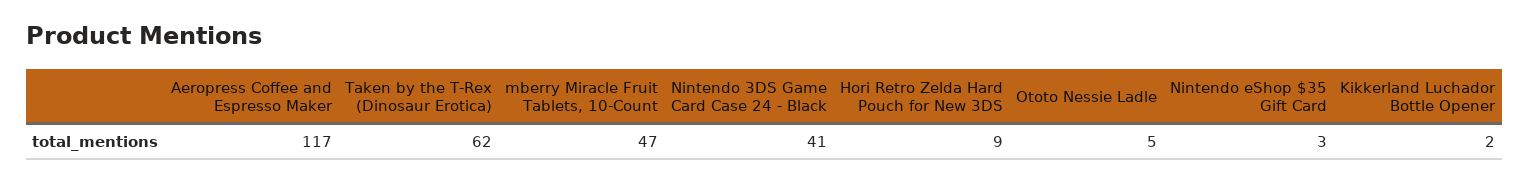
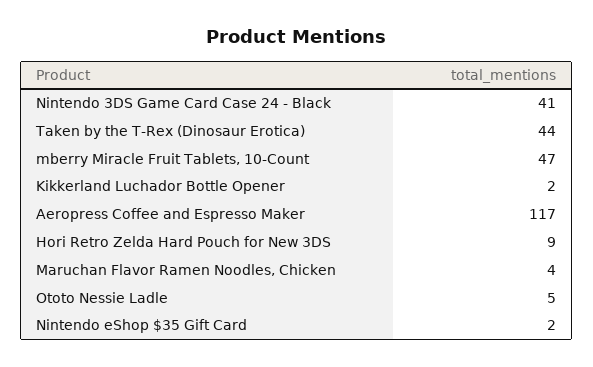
  {
    "Aeropress Coffee and Espresso Maker": 117,
-   "Taken by the T-Rex (Dinosaur Erotica)": 62,
+   "Taken by the T-Rex (Dinosaur Erotica)": 44,
    "mberry Miracle Fruit Tablets, 10-Count": 47,
    "Nintendo 3DS Game Card Case 24 - Black": 41,
    "Hori Retro Zelda Hard Pouch for New 3DS": 9,
    "Ototo Nessie Ladle": 5,
-   "Nintendo eShop $35 Gift Card": 3,
+   "Nintendo eShop $35 Gift Card": 2,
-   "Kikkerland Luchador Bottle Opener": 2
+   "Kikkerland Luchador Bottle Opener": 2,
+   "Maruchan Flavor Ramen Noodles, Chicken": 4
  }

